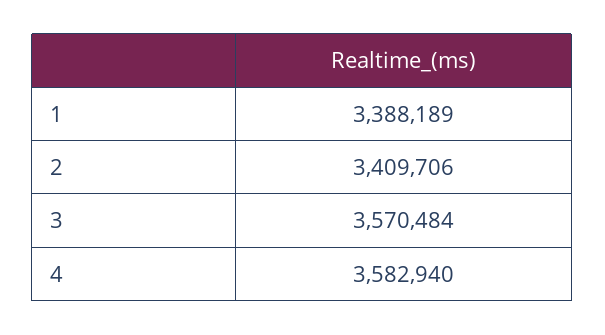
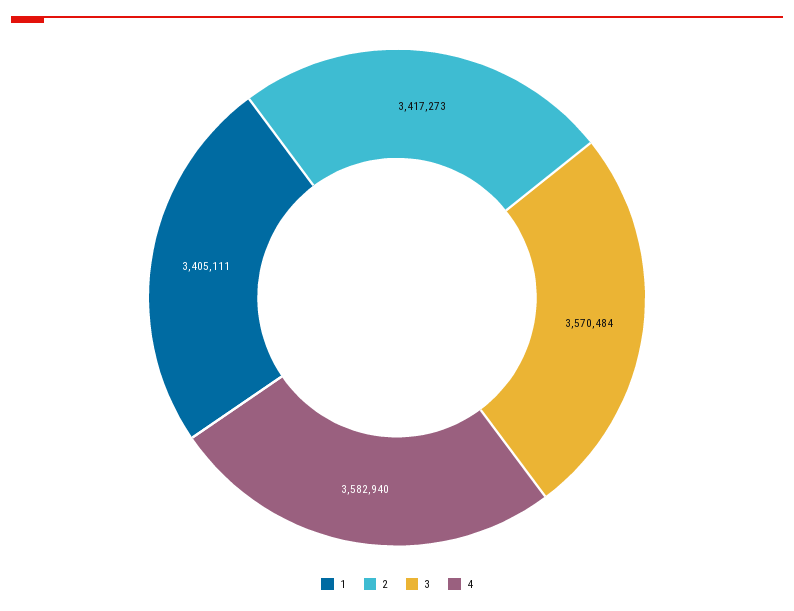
  {
-   "1": 3388189,
+   "1": 3405111,
-   "2": 3409706,
+   "2": 3417273,
    "3": 3570484,
    "4": 3582940
  }

